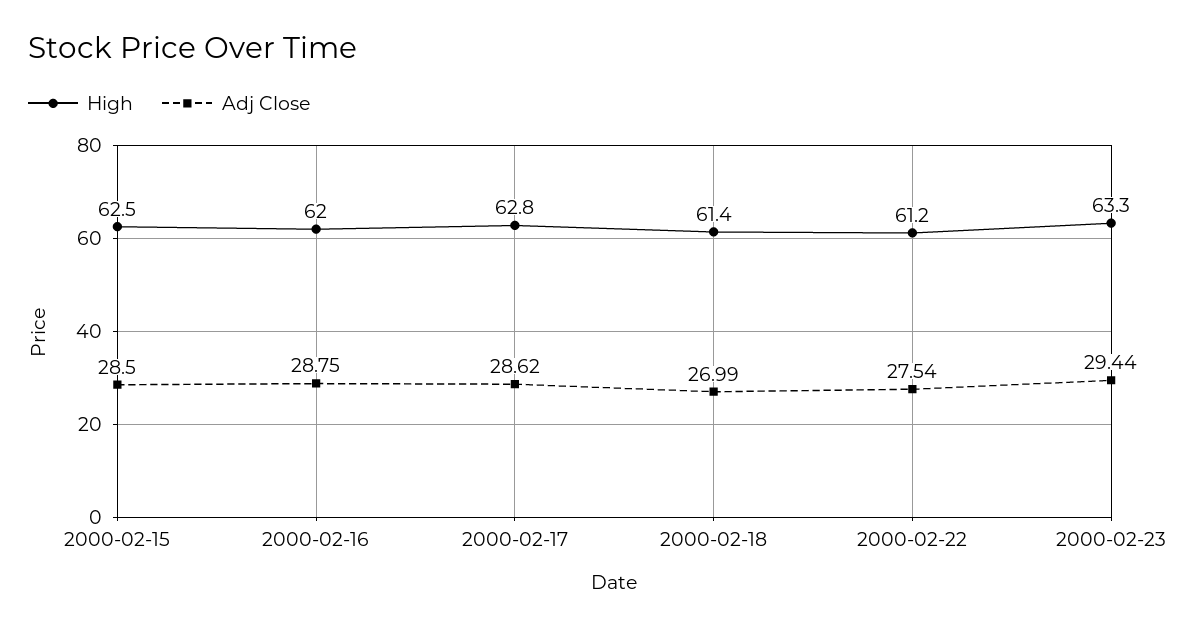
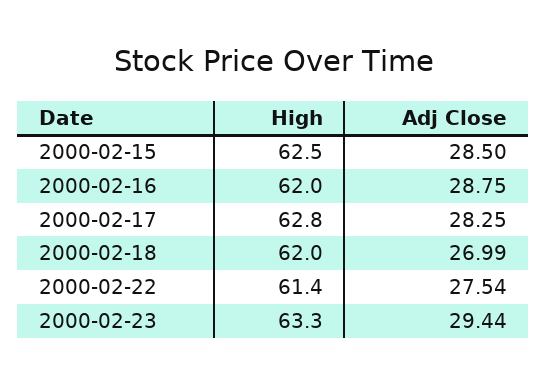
  {
    "High": {
      "2000-02-15": 62.5,
      "2000-02-16": 62,
      "2000-02-17": 62.8,
-     "2000-02-18": 61.4,
+     "2000-02-18": 62,
-     "2000-02-22": 61.2,
+     "2000-02-22": 61.4,
      "2000-02-23": 63.3
    },
    "Adj Close": {
      "2000-02-15": 28.5,
      "2000-02-16": 28.75,
-     "2000-02-17": 28.62,
+     "2000-02-17": 28.25,
      "2000-02-18": 26.99,
      "2000-02-22": 27.54,
      "2000-02-23": 29.44
    }
  }

